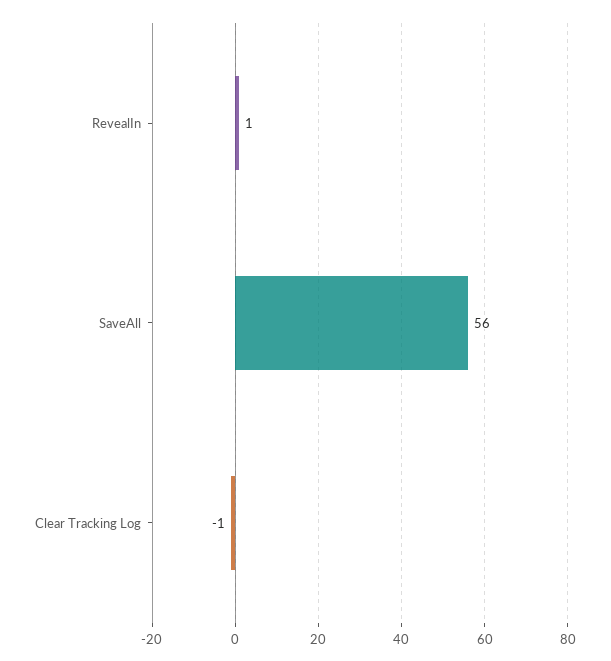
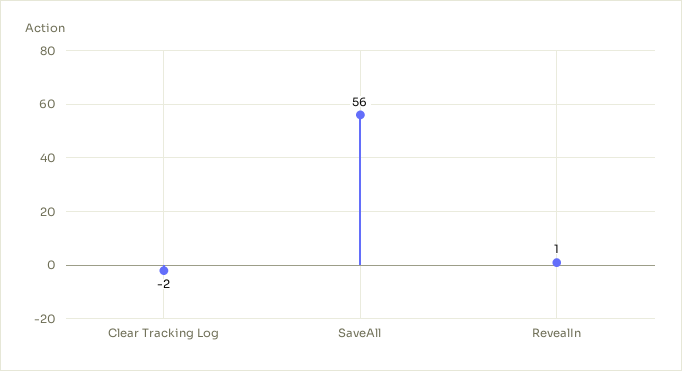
  {
    "RevealIn": 1,
    "SaveAll": 56,
-   "Clear Tracking Log": -1
+   "Clear Tracking Log": -2
  }

